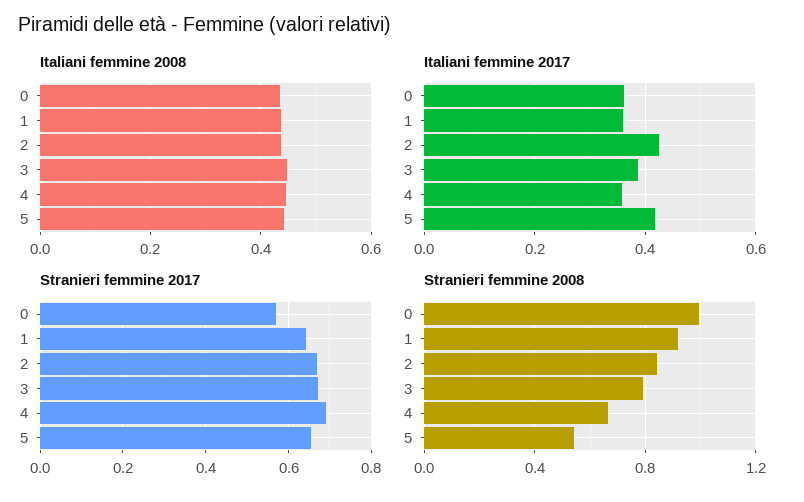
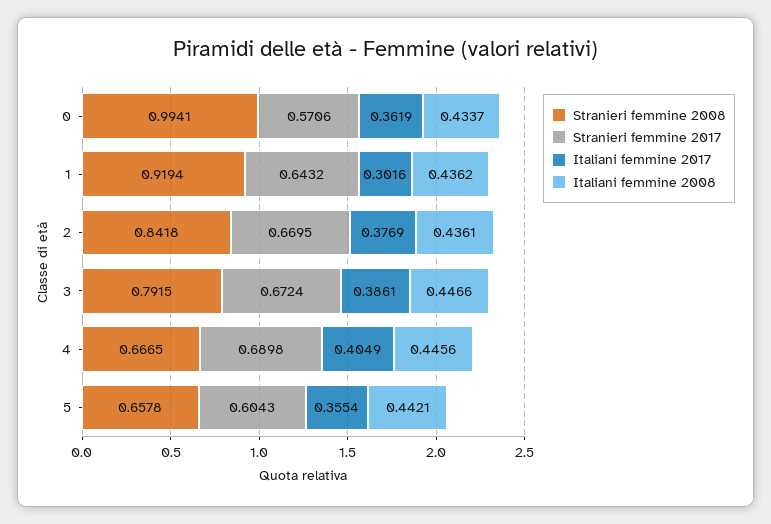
  {
    "Italiani femmine 2008": {
      "0": 0.4337,
      "1": 0.4362,
      "2": 0.4361,
      "3": 0.4466,
      "4": 0.4456,
      "5": 0.4421
    },
    "Italiani femmine 2017": {
      "0": 0.3619,
-     "1": 0.36,
+     "1": 0.3016,
-     "2": 0.42,
+     "2": 0.3769,
      "3": 0.3861,
-     "4": 0.36,
+     "4": 0.4049,
-     "5": 0.42
+     "5": 0.3554
    },
    "Stranieri femmine 2017": {
      "0": 0.5706,
      "1": 0.6432,
      "2": 0.6695,
      "3": 0.6724,
      "4": 0.6898,
-     "5": 0.66
+     "5": 0.6043
    },
    "Stranieri femmine 2008": {
      "0": 0.9941,
      "1": 0.9194,
      "2": 0.8418,
      "3": 0.7915,
      "4": 0.6665,
-     "5": 0.55
+     "5": 0.6578
    }
  }

